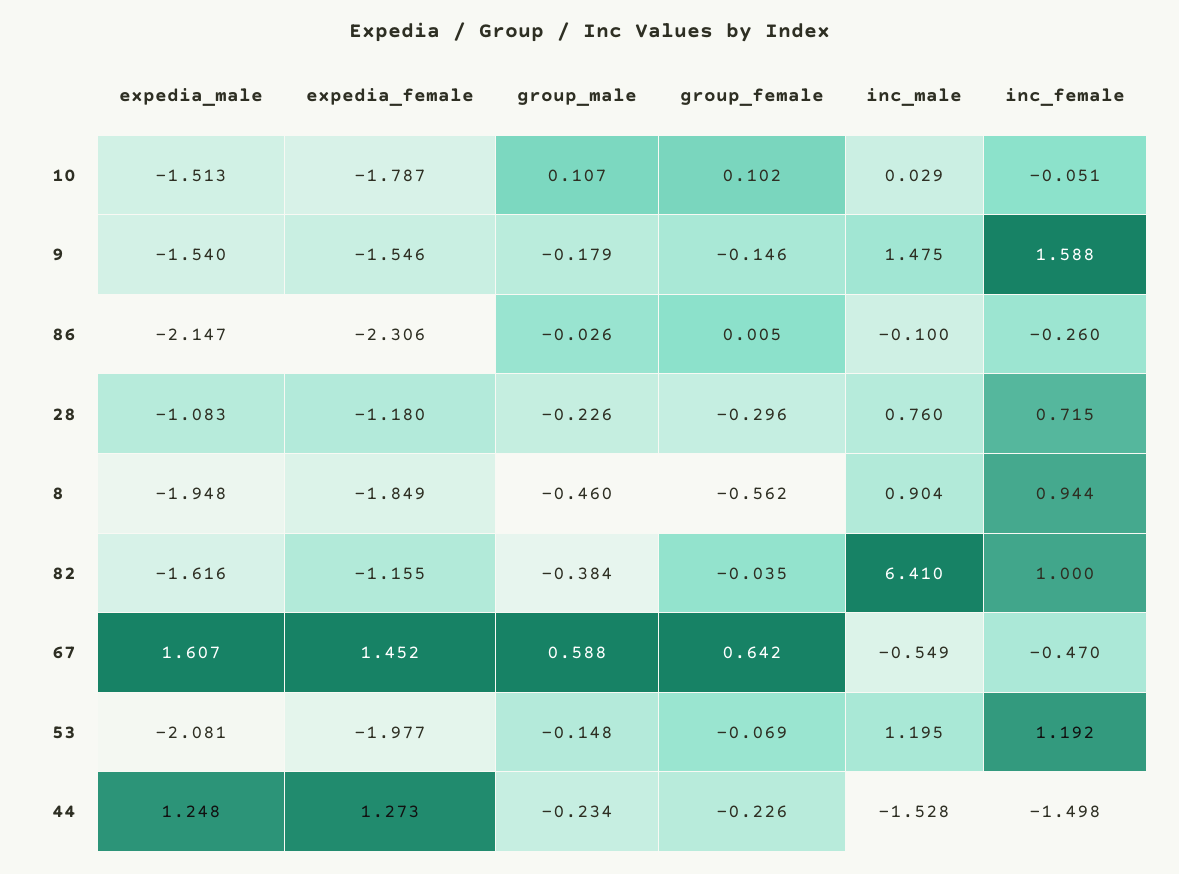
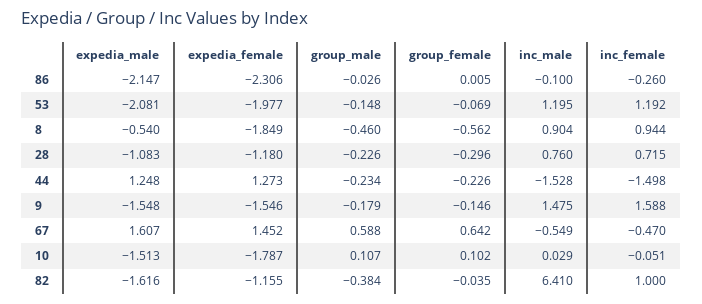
  {
    "expedia_male": {
      "10": -1.513,
-     "9": -1.54,
+     "9": -1.548,
      "86": -2.147,
      "28": -1.083,
-     "8": -1.948,
+     "8": -0.54,
      "82": -1.616,
      "67": 1.607,
      "53": -2.081,
      "44": 1.248
    },
    "expedia_female": {
      "10": -1.787,
      "9": -1.546,
      "86": -2.306,
      "28": -1.18,
      "8": -1.849,
      "82": -1.155,
      "67": 1.452,
      "53": -1.977,
      "44": 1.273
    },
    "group_male": {
      "10": 0.107,
      "9": -0.179,
      "86": -0.026,
      "28": -0.226,
      "8": -0.46,
      "82": -0.384,
      "67": 0.588,
      "53": -0.148,
      "44": -0.234
    },
    "group_female": {
      "10": 0.102,
      "9": -0.146,
      "86": 0.005,
      "28": -0.296,
      "8": -0.562,
      "82": -0.035,
      "67": 0.642,
      "53": -0.069,
      "44": -0.226
    },
    "inc_male": {
      "10": 0.029,
      "9": 1.475,
      "86": -0.1,
      "28": 0.76,
      "8": 0.904,
      "82": 6.41,
      "67": -0.549,
      "53": 1.195,
      "44": -1.528
    },
    "inc_female": {
      "10": -0.051,
      "9": 1.588,
      "86": -0.26,
      "28": 0.715,
      "8": 0.944,
      "82": 1,
      "67": -0.47,
      "53": 1.192,
      "44": -1.498
    }
  }

